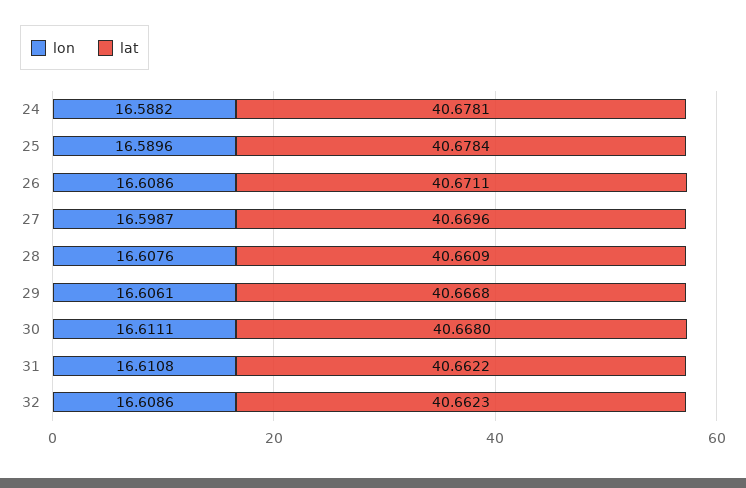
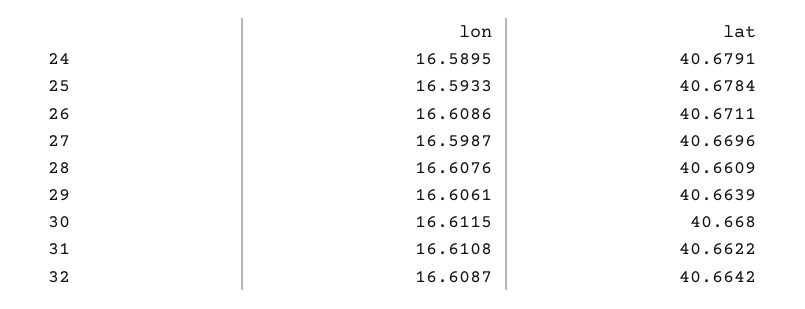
  {
    "lon": {
-     "24": 16.5882,
+     "24": 16.5895,
-     "25": 16.5896,
+     "25": 16.5933,
      "26": 16.6086,
      "27": 16.5987,
      "28": 16.6076,
      "29": 16.6061,
-     "30": 16.6111,
+     "30": 16.6115,
      "31": 16.6108,
-     "32": 16.6086
+     "32": 16.6087
    },
    "lat": {
-     "24": 40.6781,
+     "24": 40.6791,
      "25": 40.6784,
      "26": 40.6711,
      "27": 40.6696,
      "28": 40.6609,
-     "29": 40.6668,
+     "29": 40.6639,
      "30": 40.668,
      "31": 40.6622,
-     "32": 40.6623
+     "32": 40.6642
    }
  }

